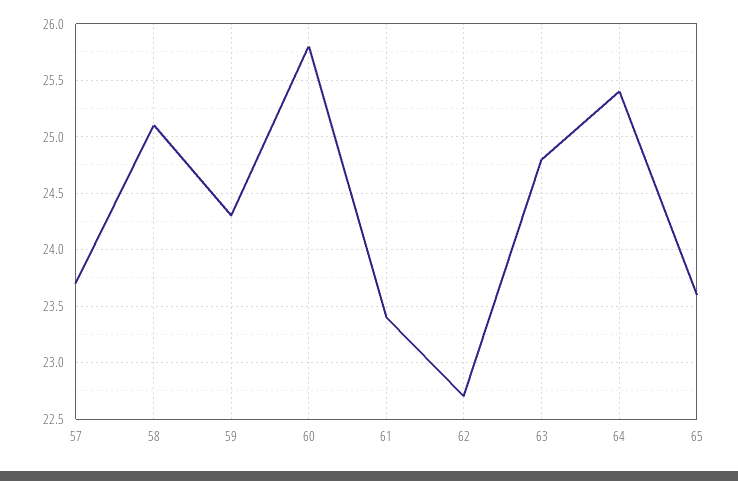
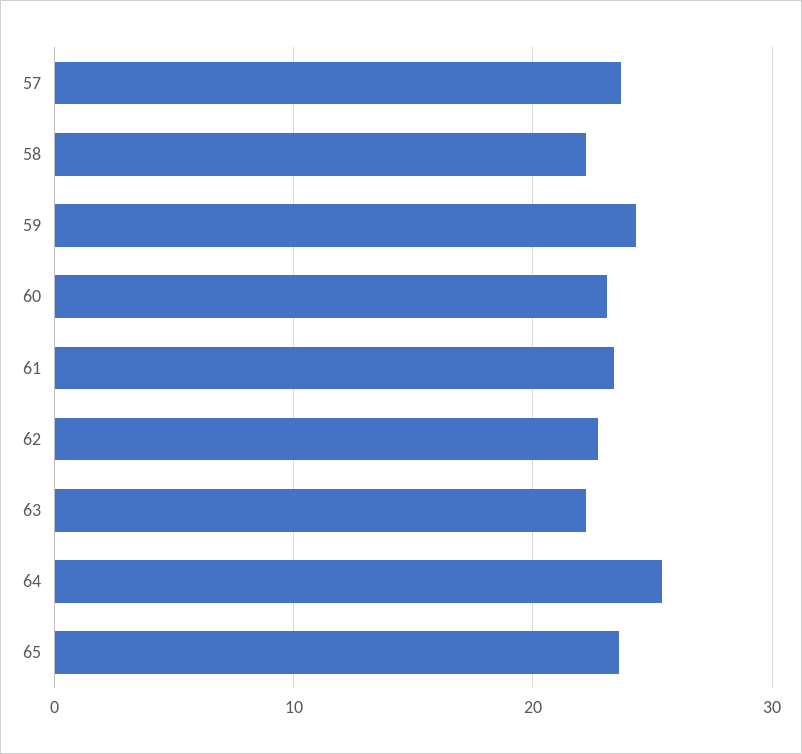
  {
    "57": 23.7,
-   "58": 25.1,
+   "58": 22,
    "59": 24.3,
-   "60": 25.8,
+   "60": 23,
    "61": 23.4,
    "62": 22.7,
-   "63": 24.8,
+   "63": 22,
    "64": 25.4,
    "65": 23.6
  }

